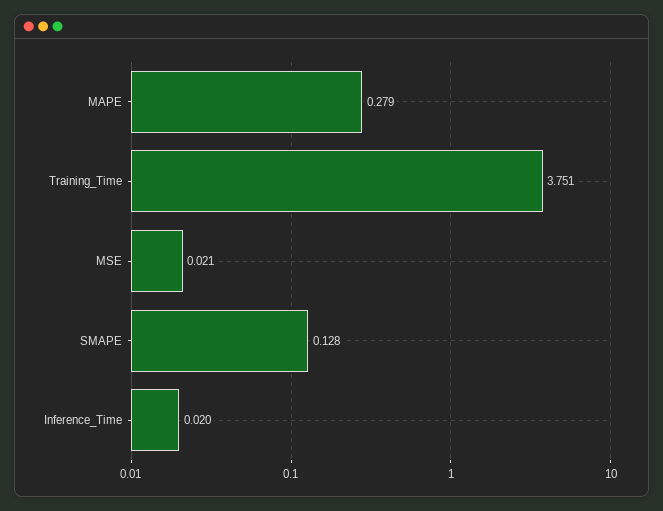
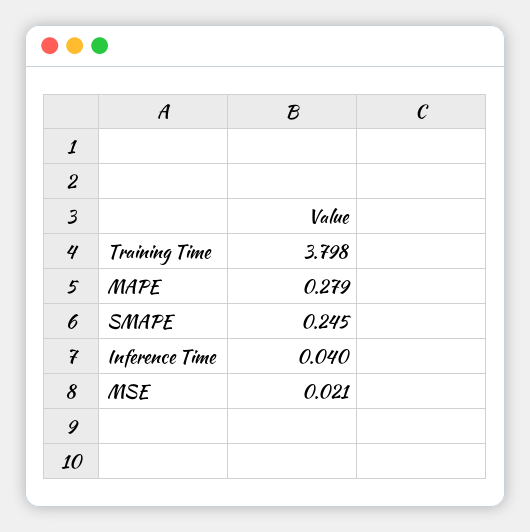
  {
    "MAPE": 0.279,
-   "Training_Time": 3.751,
+   "Training_Time": 3.798,
    "MSE": 0.021,
-   "SMAPE": 0.128,
+   "SMAPE": 0.245,
-   "Inference_Time": 0.02
+   "Inference_Time": 0.04
  }

